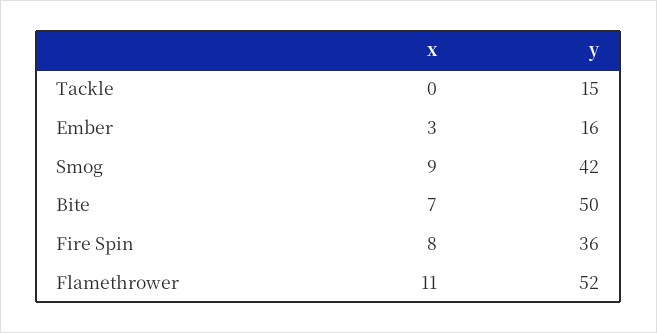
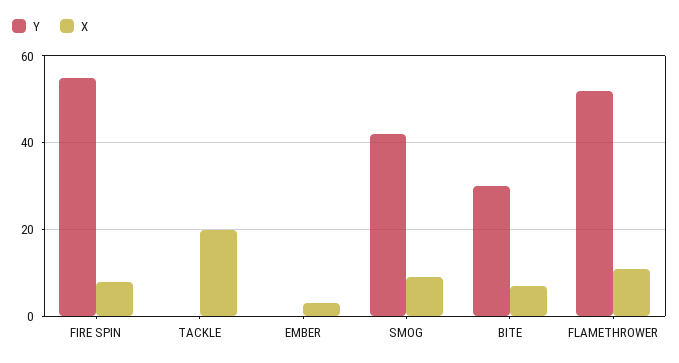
  {
    "x": {
-     "Tackle": 0,
+     "Tackle": 20,
      "Ember": 3,
      "Smog": 9,
      "Bite": 7,
      "Fire Spin": 8,
      "Flamethrower": 11
    },
    "y": {
-     "Tackle": 15,
+     "Tackle": 0,
-     "Ember": 16,
+     "Ember": 0,
      "Smog": 42,
-     "Bite": 50,
+     "Bite": 30,
-     "Fire Spin": 36,
+     "Fire Spin": 55,
      "Flamethrower": 52
    }
  }

